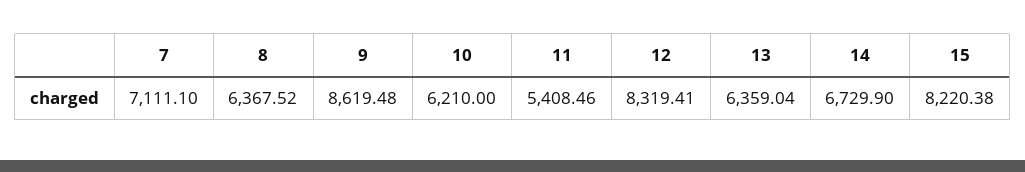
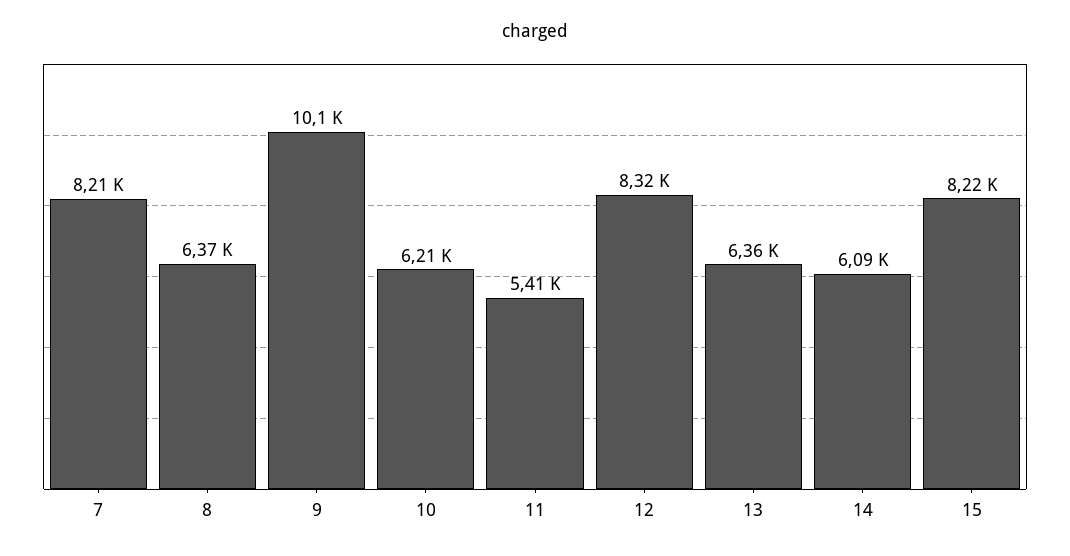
  {
-   "7": 7111.1,
+   "7": 8210,
    "8": 6367.52,
-   "9": 8619.48,
+   "9": 10100,
    "10": 6210,
    "11": 5408.46,
    "12": 8319.41,
    "13": 6359.04,
-   "14": 6729.9,
+   "14": 6090,
    "15": 8220.38
  }

